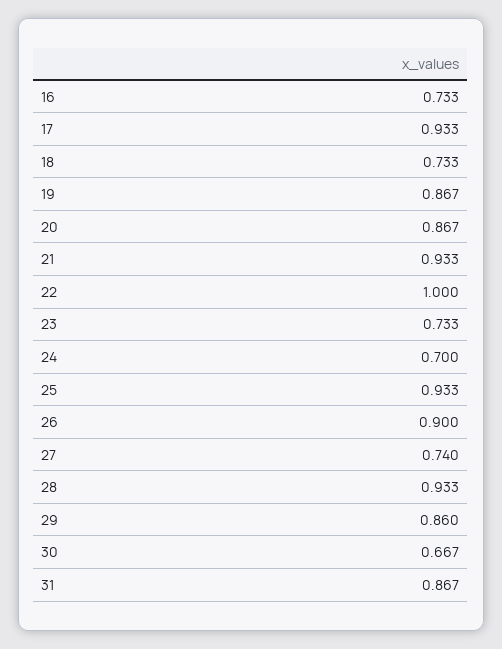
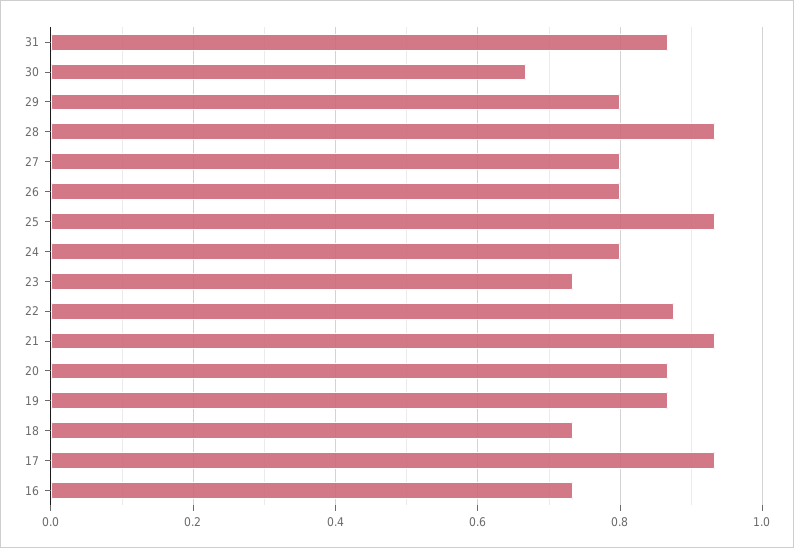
  {
    "16": 0.733,
    "17": 0.933,
    "18": 0.733,
    "19": 0.867,
    "20": 0.867,
    "21": 0.933,
-   "22": 1,
+   "22": 0.88,
    "23": 0.733,
-   "24": 0.7,
+   "24": 0.8,
    "25": 0.933,
-   "26": 0.9,
+   "26": 0.8,
-   "27": 0.74,
+   "27": 0.8,
    "28": 0.933,
-   "29": 0.86,
+   "29": 0.8,
    "30": 0.667,
    "31": 0.867
  }

